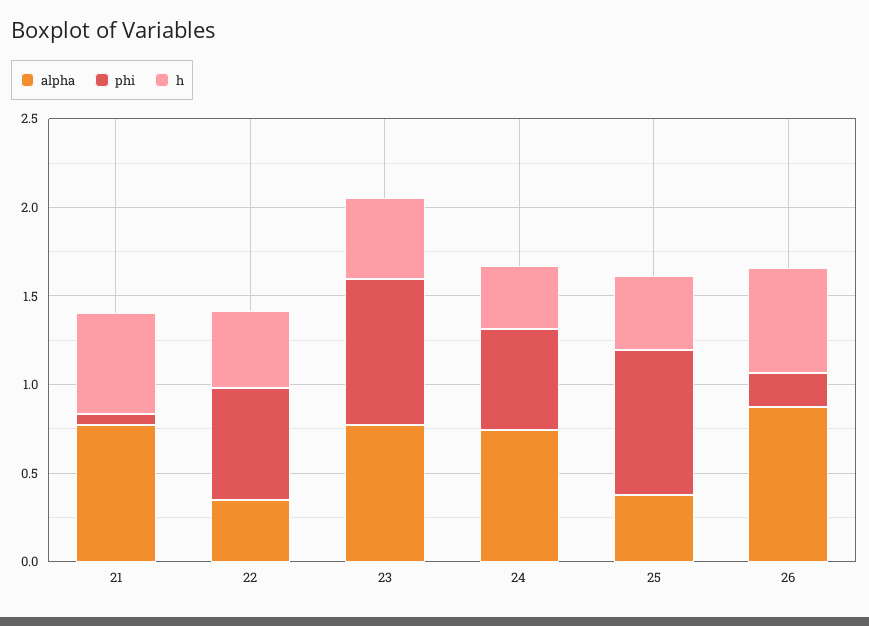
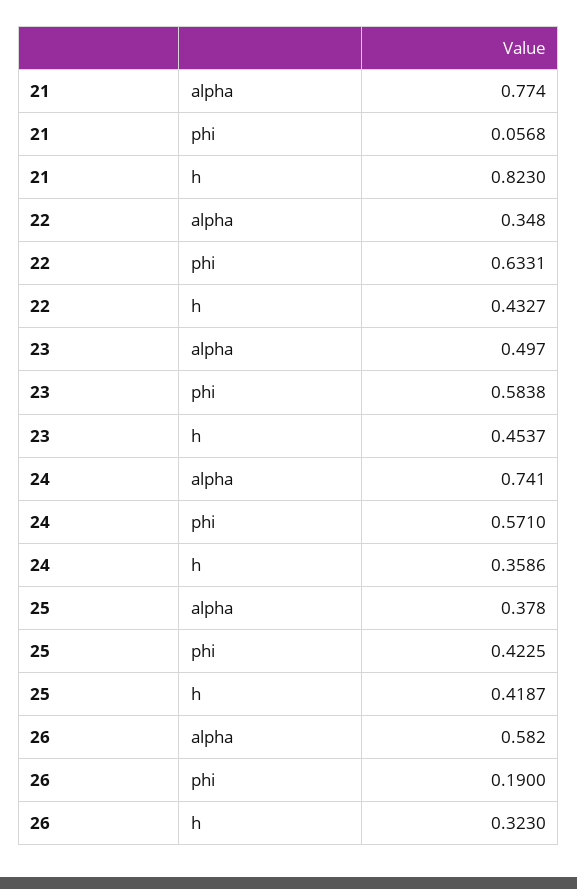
  {
    "alpha": {
      "21": 0.774,
      "22": 0.348,
-     "23": 0.8,
+     "23": 0.497,
      "24": 0.741,
      "25": 0.378,
-     "26": 0.9
+     "26": 0.582
    },
    "phi": {
      "21": 0.0568,
      "22": 0.6331,
-     "23": 0.8,
+     "23": 0.5838,
      "24": 0.571,
-     "25": 0.8,
+     "25": 0.4225,
      "26": 0.19
    },
    "h": {
-     "21": 0.6,
+     "21": 0.823,
      "22": 0.4327,
      "23": 0.4537,
      "24": 0.3586,
      "25": 0.4187,
-     "26": 0.6
+     "26": 0.323
    }
  }

